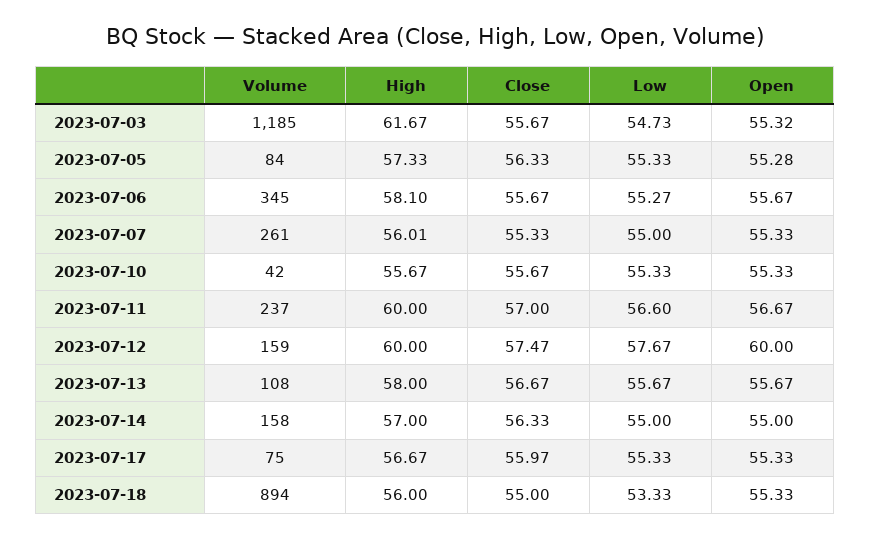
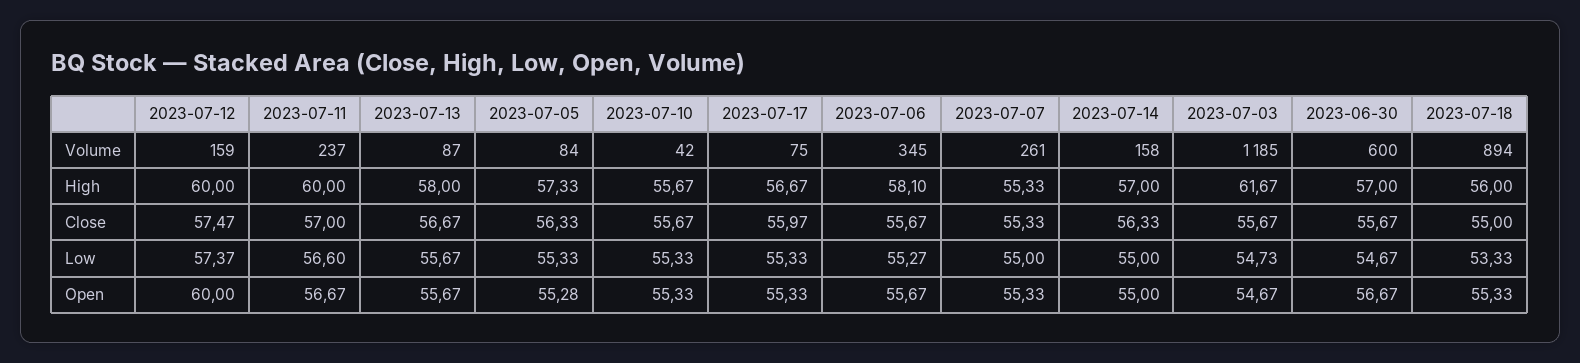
  {
    "Volume": {
      "2023-07-03": 1185,
      "2023-07-05": 84,
      "2023-07-06": 345,
      "2023-07-07": 261,
      "2023-07-10": 42,
      "2023-07-11": 237,
      "2023-07-12": 159,
-     "2023-07-13": 108,
+     "2023-07-13": 87,
      "2023-07-14": 158,
      "2023-07-17": 75,
-     "2023-07-18": 894
+     "2023-07-18": 894,
+     "2023-06-30": 600
    },
    "High": {
      "2023-07-03": 61.67,
      "2023-07-05": 57.33,
      "2023-07-06": 58.1,
-     "2023-07-07": 56.01,
+     "2023-07-07": 55.33,
      "2023-07-10": 55.67,
      "2023-07-11": 60,
      "2023-07-12": 60,
      "2023-07-13": 58,
      "2023-07-14": 57,
      "2023-07-17": 56.67,
-     "2023-07-18": 56
+     "2023-07-18": 56,
+     "2023-06-30": 57
    },
    "Close": {
      "2023-07-03": 55.67,
      "2023-07-05": 56.33,
      "2023-07-06": 55.67,
      "2023-07-07": 55.33,
      "2023-07-10": 55.67,
      "2023-07-11": 57,
      "2023-07-12": 57.47,
      "2023-07-13": 56.67,
      "2023-07-14": 56.33,
      "2023-07-17": 55.97,
-     "2023-07-18": 55
+     "2023-07-18": 55,
+     "2023-06-30": 55.67
    },
    "Low": {
      "2023-07-03": 54.73,
      "2023-07-05": 55.33,
      "2023-07-06": 55.27,
      "2023-07-07": 55,
      "2023-07-10": 55.33,
      "2023-07-11": 56.6,
-     "2023-07-12": 57.67,
+     "2023-07-12": 57.37,
      "2023-07-13": 55.67,
      "2023-07-14": 55,
      "2023-07-17": 55.33,
-     "2023-07-18": 53.33
+     "2023-07-18": 53.33,
+     "2023-06-30": 54.67
    },
    "Open": {
-     "2023-07-03": 55.32,
+     "2023-07-03": 54.67,
      "2023-07-05": 55.28,
      "2023-07-06": 55.67,
      "2023-07-07": 55.33,
      "2023-07-10": 55.33,
      "2023-07-11": 56.67,
      "2023-07-12": 60,
      "2023-07-13": 55.67,
      "2023-07-14": 55,
      "2023-07-17": 55.33,
-     "2023-07-18": 55.33
+     "2023-07-18": 55.33,
+     "2023-06-30": 56.67
    }
  }

